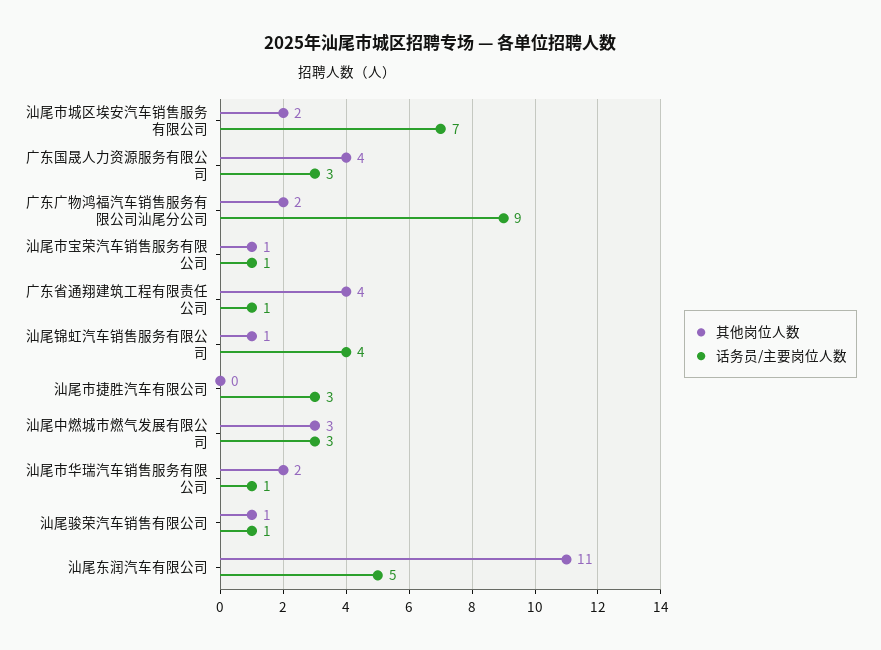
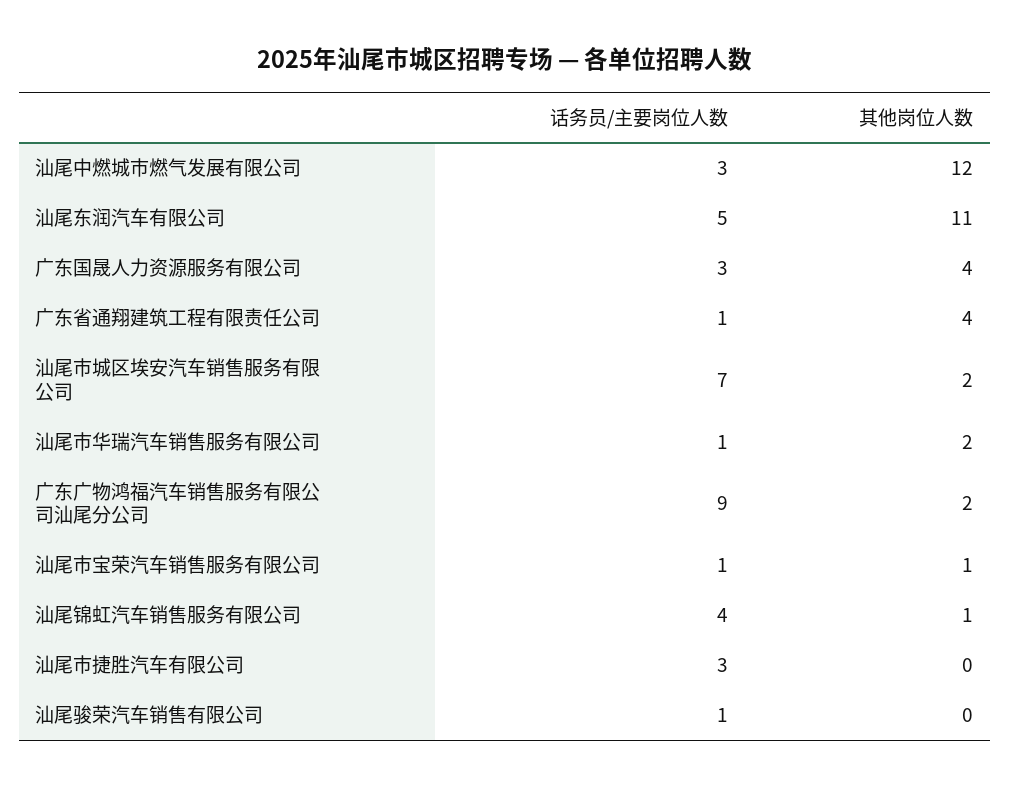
  {
    "其他岗位人数": {
      "汕尾市城区埃安汽车销售服务有限公司": 2,
      "广东国晟人力资源服务有限公司": 4,
      "广东广物鸿福汽车销售服务有限公司汕尾分公司": 2,
      "汕尾市宝荣汽车销售服务有限公司": 1,
      "广东省通翔建筑工程有限责任公司": 4,
      "汕尾锦虹汽车销售服务有限公司": 1,
      "汕尾市捷胜汽车有限公司": 0,
-     "汕尾中燃城市燃气发展有限公司": 3,
+     "汕尾中燃城市燃气发展有限公司": 12,
      "汕尾市华瑞汽车销售服务有限公司": 2,
-     "汕尾骏荣汽车销售有限公司": 1,
+     "汕尾骏荣汽车销售有限公司": 0,
      "汕尾东润汽车有限公司": 11
    },
    "话务员/主要岗位人数": {
      "汕尾市城区埃安汽车销售服务有限公司": 7,
      "广东国晟人力资源服务有限公司": 3,
      "广东广物鸿福汽车销售服务有限公司汕尾分公司": 9,
      "汕尾市宝荣汽车销售服务有限公司": 1,
      "广东省通翔建筑工程有限责任公司": 1,
      "汕尾锦虹汽车销售服务有限公司": 4,
      "汕尾市捷胜汽车有限公司": 3,
      "汕尾中燃城市燃气发展有限公司": 3,
      "汕尾市华瑞汽车销售服务有限公司": 1,
      "汕尾骏荣汽车销售有限公司": 1,
      "汕尾东润汽车有限公司": 5
    }
  }

